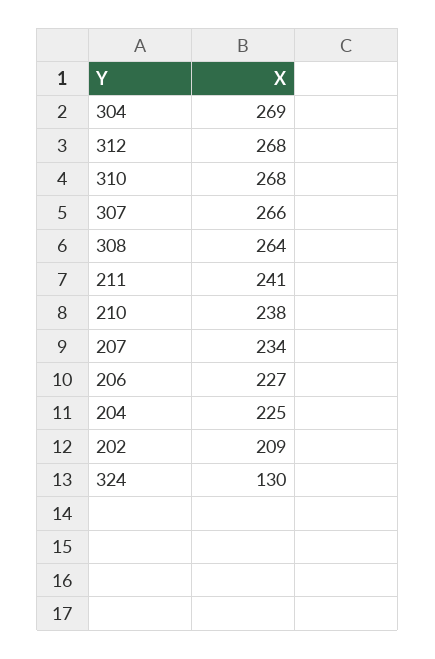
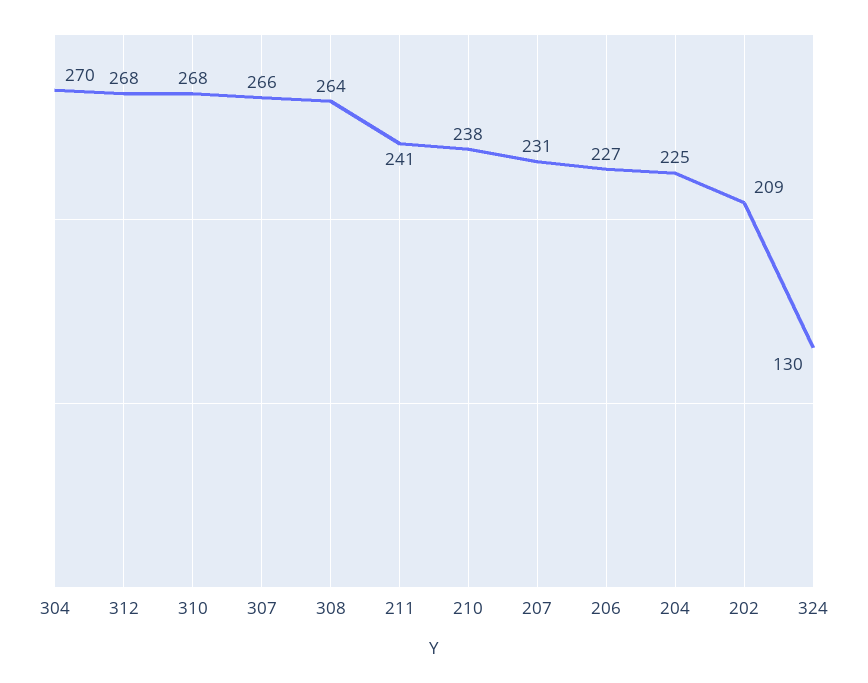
  {
-   "304": 269,
+   "304": 270,
    "312": 268,
    "310": 268,
    "307": 266,
    "308": 264,
    "211": 241,
    "210": 238,
-   "207": 234,
+   "207": 231,
    "206": 227,
    "204": 225,
    "202": 209,
    "324": 130
  }

